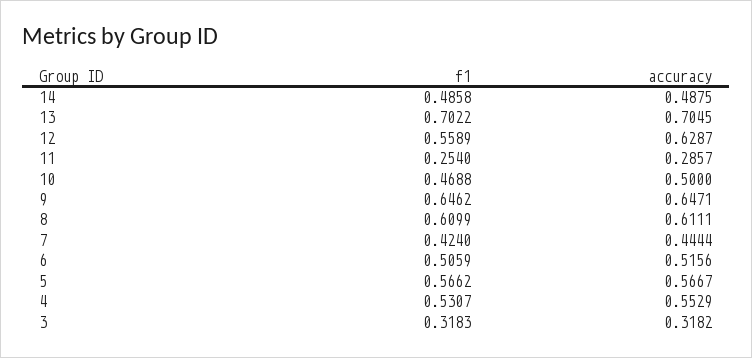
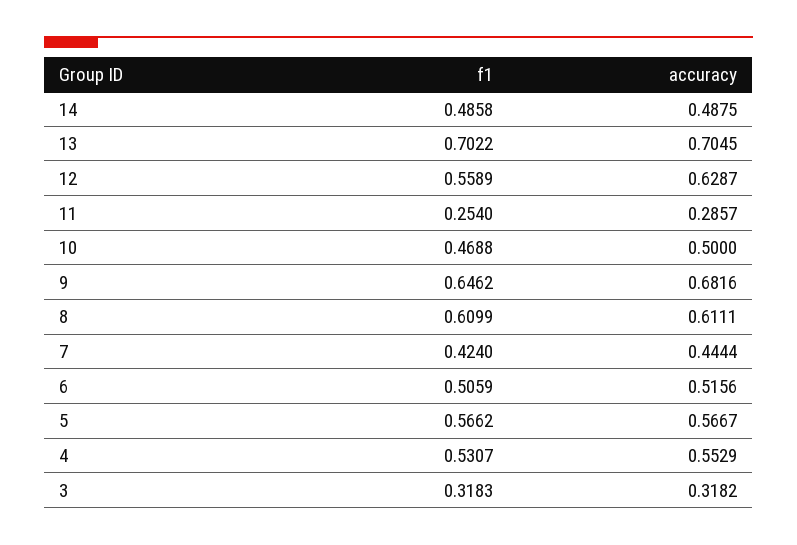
  {
    "f1": {
      "14": 0.4858,
      "13": 0.7022,
      "12": 0.5589,
      "11": 0.254,
      "10": 0.4688,
      "9": 0.6462,
      "8": 0.6099,
      "7": 0.424,
      "6": 0.5059,
      "5": 0.5662,
      "4": 0.5307,
      "3": 0.3183
    },
    "accuracy": {
      "14": 0.4875,
      "13": 0.7045,
      "12": 0.6287,
      "11": 0.2857,
      "10": 0.5,
-     "9": 0.6471,
+     "9": 0.6816,
      "8": 0.6111,
      "7": 0.4444,
      "6": 0.5156,
      "5": 0.5667,
      "4": 0.5529,
      "3": 0.3182
    }
  }

